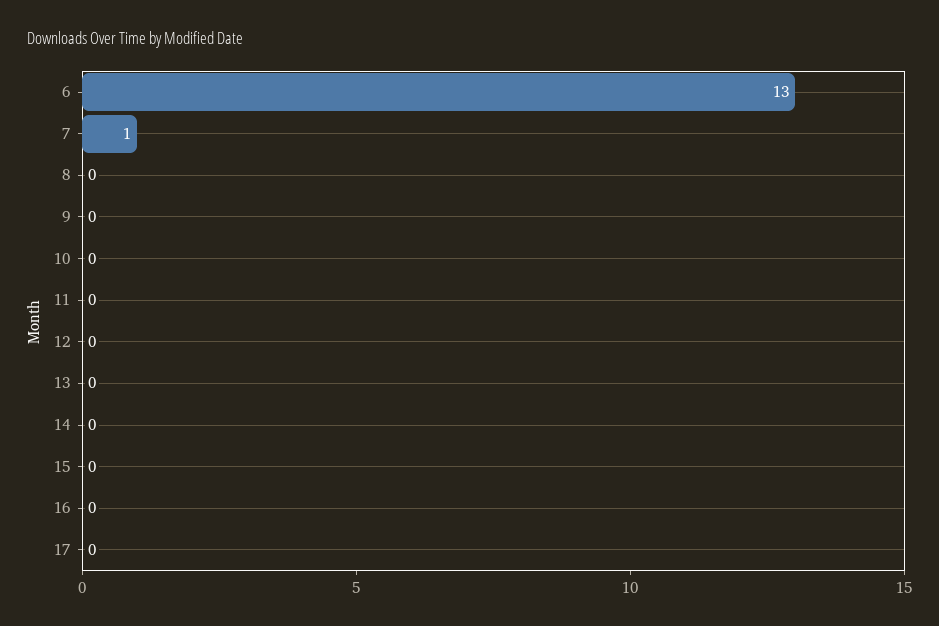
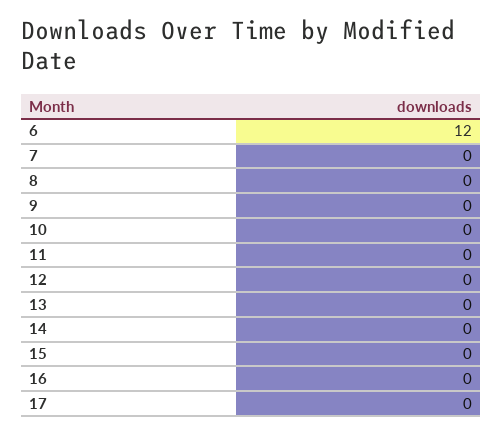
  {
-   "6": 13,
+   "6": 12,
-   "7": 1,
+   "7": 0,
    "8": 0,
    "9": 0,
    "10": 0,
    "11": 0,
    "12": 0,
    "13": 0,
    "14": 0,
    "15": 0,
    "16": 0,
    "17": 0
  }

